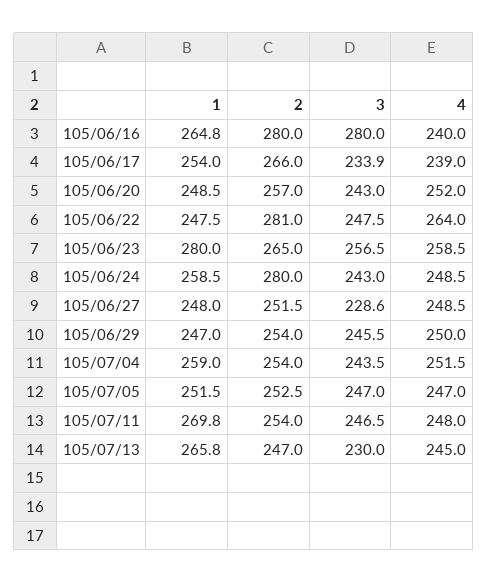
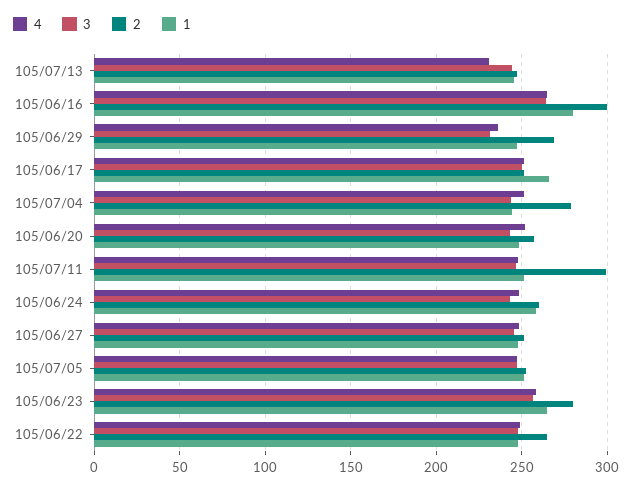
  {
    "1": {
-     "105/06/16": 264.8,
+     "105/06/16": 280,
-     "105/06/17": 254,
+     "105/06/17": 265,
      "105/06/20": 248.5,
      "105/06/22": 247.5,
-     "105/06/23": 280,
+     "105/06/23": 265,
      "105/06/24": 258.5,
      "105/06/27": 248,
      "105/06/29": 247,
-     "105/07/04": 259,
+     "105/07/04": 245,
      "105/07/05": 251.5,
-     "105/07/11": 269.8,
+     "105/07/11": 250,
-     "105/07/13": 265.8
+     "105/07/13": 245
    },
    "2": {
-     "105/06/16": 280,
+     "105/06/16": 300,
-     "105/06/17": 266,
+     "105/06/17": 250,
      "105/06/20": 257,
-     "105/06/22": 281,
+     "105/06/22": 265,
-     "105/06/23": 265,
+     "105/06/23": 280,
-     "105/06/24": 280,
+     "105/06/24": 260,
      "105/06/27": 251.5,
-     "105/06/29": 254,
+     "105/06/29": 270,
-     "105/07/04": 254,
+     "105/07/04": 280,
      "105/07/05": 252.5,
-     "105/07/11": 254,
+     "105/07/11": 300,
      "105/07/13": 247
    },
    "3": {
-     "105/06/16": 280,
+     "105/06/16": 265,
-     "105/06/17": 233.9,
+     "105/06/17": 250,
      "105/06/20": 243,
      "105/06/22": 247.5,
      "105/06/23": 256.5,
      "105/06/24": 243,
-     "105/06/27": 228.6,
+     "105/06/27": 245,
-     "105/06/29": 245.5,
+     "105/06/29": 230,
      "105/07/04": 243.5,
      "105/07/05": 247,
      "105/07/11": 246.5,
-     "105/07/13": 230
+     "105/07/13": 245
    },
    "4": {
-     "105/06/16": 240,
+     "105/06/16": 265,
-     "105/06/17": 239,
+     "105/06/17": 250,
      "105/06/20": 252,
-     "105/06/22": 264,
+     "105/06/22": 250,
      "105/06/23": 258.5,
      "105/06/24": 248.5,
      "105/06/27": 248.5,
-     "105/06/29": 250,
+     "105/06/29": 235,
      "105/07/04": 251.5,
      "105/07/05": 247,
      "105/07/11": 248,
-     "105/07/13": 245
+     "105/07/13": 230
    }
  }

